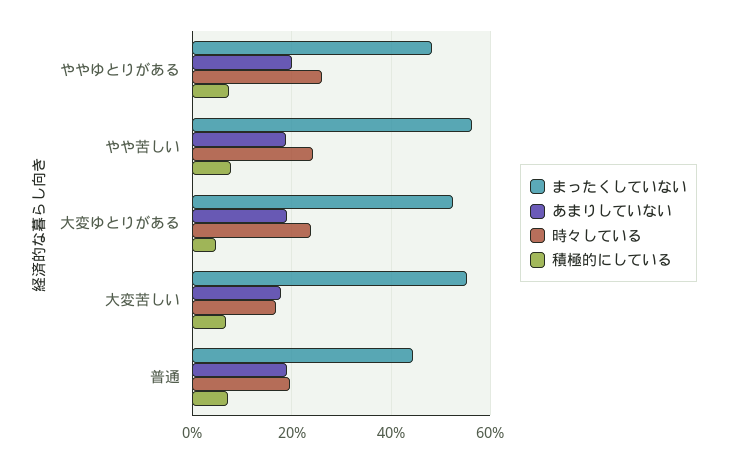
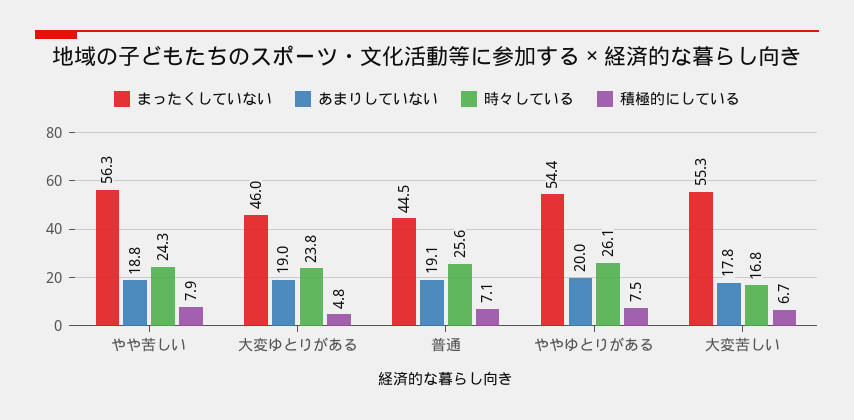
  {
    "まったくしていない": {
-     "ややゆとりがある": 48,
+     "ややゆとりがある": 54.4,
      "やや苦しい": 56.3,
-     "大変ゆとりがある": 52,
+     "大変ゆとりがある": 46,
      "大変苦しい": 55.3,
      "普通": 44.5
    },
    "あまりしていない": {
      "ややゆとりがある": 20,
      "やや苦しい": 18.8,
      "大変ゆとりがある": 19,
      "大変苦しい": 17.8,
      "普通": 19.1
    },
    "時々している": {
      "ややゆとりがある": 26.1,
      "やや苦しい": 24.3,
      "大変ゆとりがある": 23.8,
      "大変苦しい": 16.8,
-     "普通": 20
+     "普通": 25.6
    },
    "積極的にしている": {
      "ややゆとりがある": 7.5,
      "やや苦しい": 7.9,
      "大変ゆとりがある": 4.8,
      "大変苦しい": 6.7,
      "普通": 7.1
    }
  }

